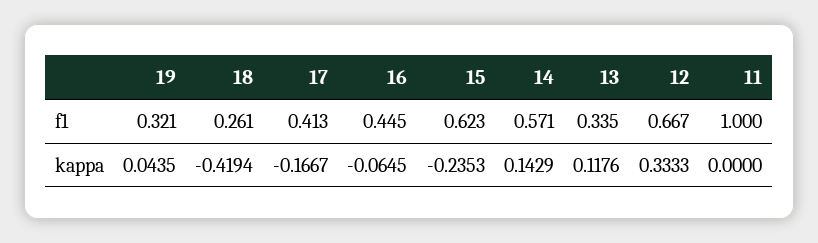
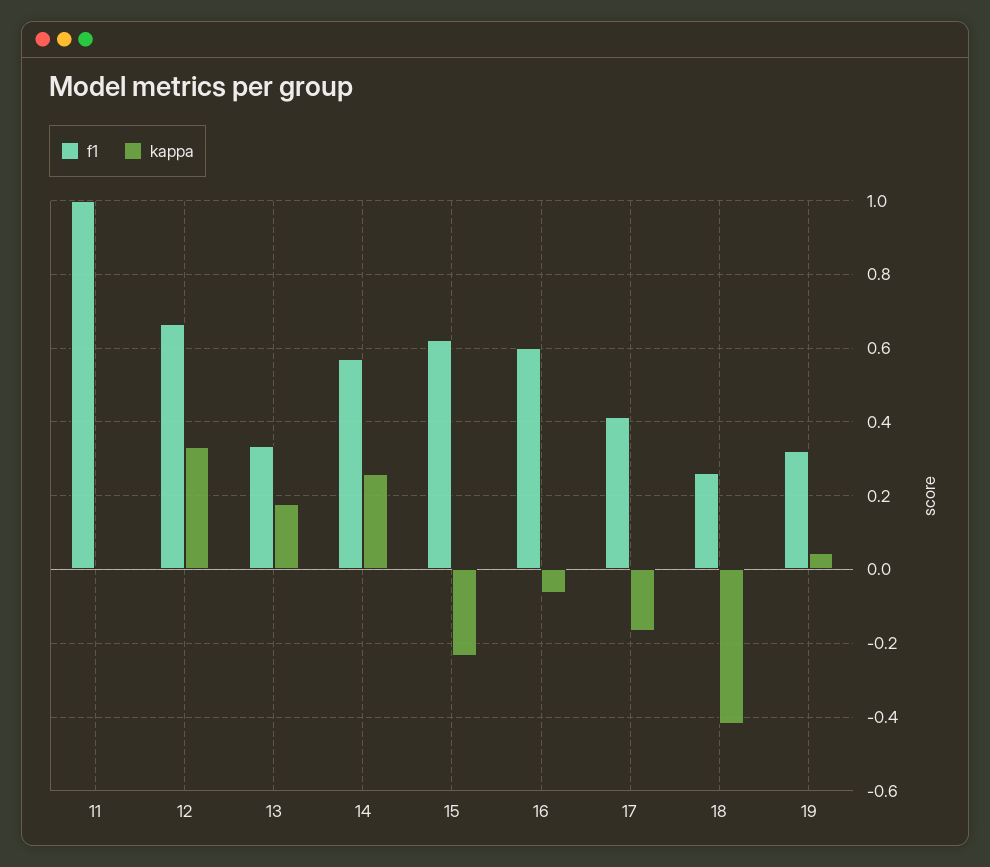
  {
    "f1": {
      "19": 0.321,
      "18": 0.261,
      "17": 0.413,
-     "16": 0.445,
+     "16": 0.6,
      "15": 0.623,
      "14": 0.571,
      "13": 0.335,
      "12": 0.667,
      "11": 1
    },
    "kappa": {
      "19": 0.0435,
      "18": -0.4194,
      "17": -0.1667,
      "16": -0.0645,
      "15": -0.2353,
-     "14": 0.1429,
+     "14": 0.26,
-     "13": 0.1176,
+     "13": 0.18,
      "12": 0.3333,
      "11": 0
    }
  }

